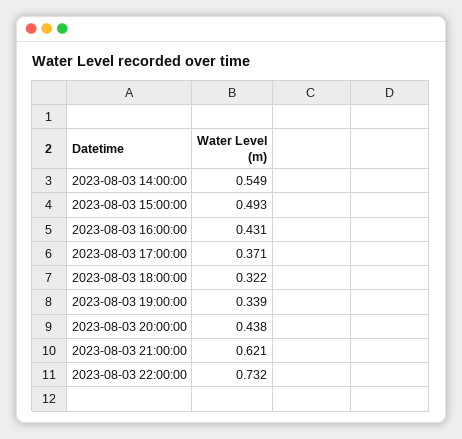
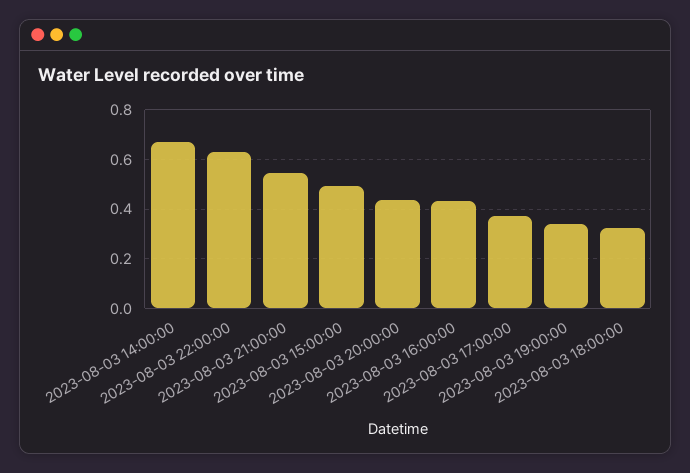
  {
-   "2023-08-03 14:00:00": 0.549,
+   "2023-08-03 14:00:00": 0.675,
    "2023-08-03 15:00:00": 0.493,
    "2023-08-03 16:00:00": 0.431,
    "2023-08-03 17:00:00": 0.371,
    "2023-08-03 18:00:00": 0.322,
    "2023-08-03 19:00:00": 0.339,
    "2023-08-03 20:00:00": 0.438,
-   "2023-08-03 21:00:00": 0.621,
+   "2023-08-03 21:00:00": 0.55,
-   "2023-08-03 22:00:00": 0.732
+   "2023-08-03 22:00:00": 0.625
  }

